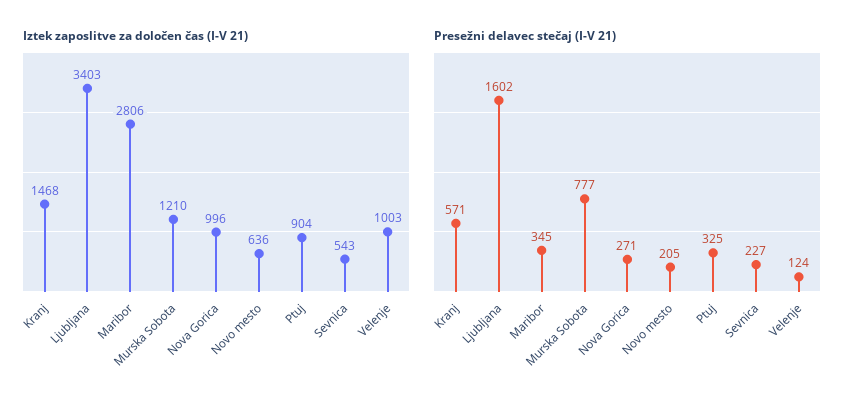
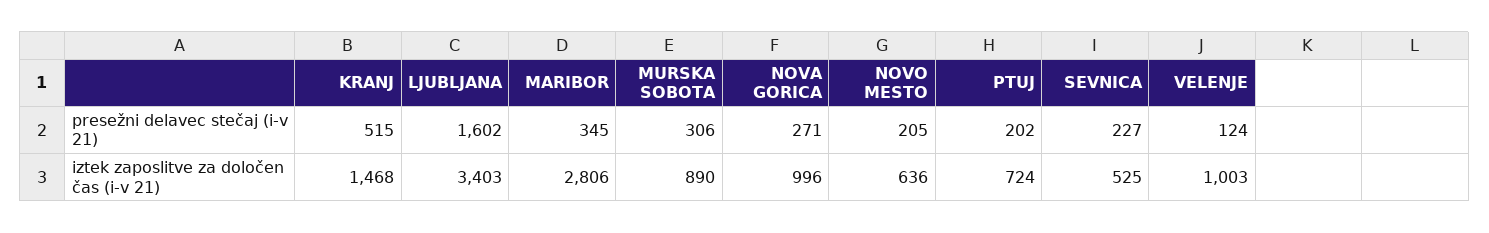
  {
    "Iztek zaposlitve za določen čas (I-V 21)": {
      "Kranj": 1468,
      "Ljubljana": 3403,
      "Maribor": 2806,
-     "Murska Sobota": 1210,
+     "Murska Sobota": 890,
      "Nova Gorica": 996,
      "Novo mesto": 636,
-     "Ptuj": 904,
+     "Ptuj": 724,
-     "Sevnica": 543,
+     "Sevnica": 525,
      "Velenje": 1003
    },
    "Presežni delavec stečaj (I-V 21)": {
-     "Kranj": 571,
+     "Kranj": 515,
      "Ljubljana": 1602,
      "Maribor": 345,
-     "Murska Sobota": 777,
+     "Murska Sobota": 306,
      "Nova Gorica": 271,
      "Novo mesto": 205,
-     "Ptuj": 325,
+     "Ptuj": 202,
      "Sevnica": 227,
      "Velenje": 124
    }
  }

